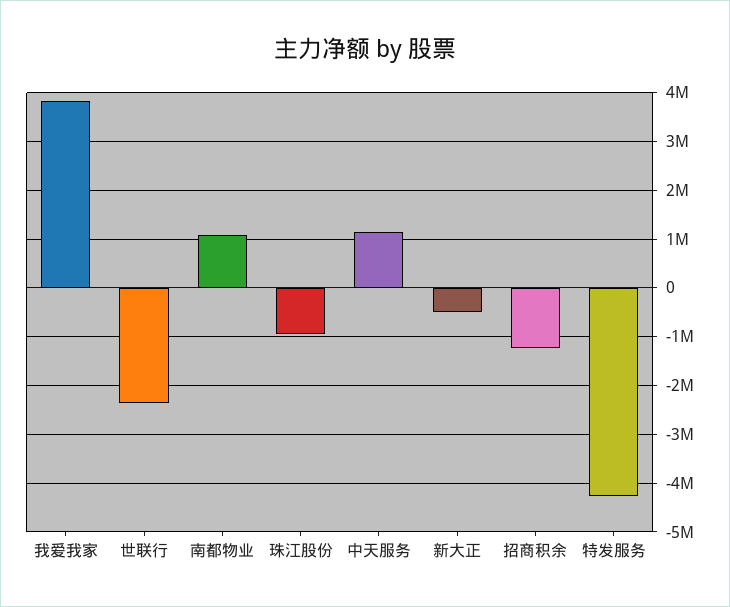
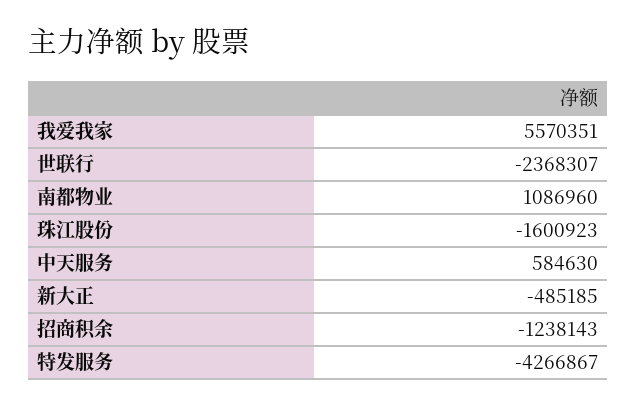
  {
-   "我爱我家": 3800000,
+   "我爱我家": 5570351,
    "世联行": -2368307,
    "南都物业": 1086960,
-   "珠江股份": -1000000,
+   "珠江股份": -1600923,
-   "中天服务": 1200000,
+   "中天服务": 584630,
    "新大正": -485185,
    "招商积余": -1238143,
    "特发服务": -4266867
  }

